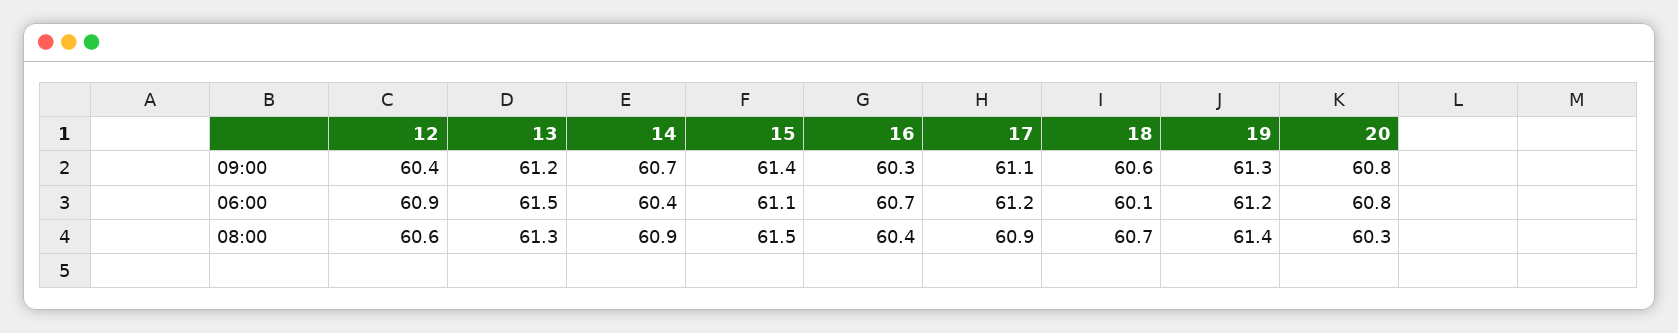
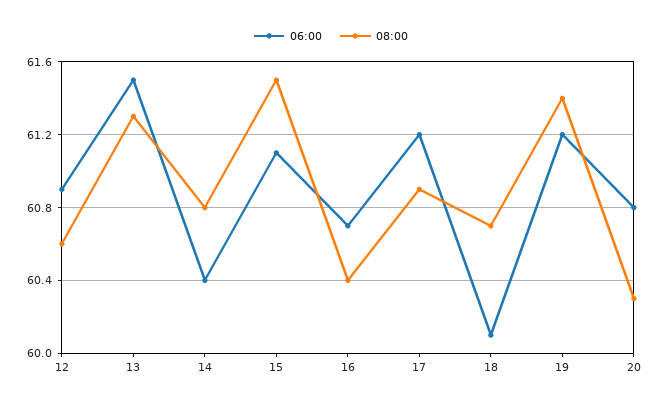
  {
-   "09:00": {
-     "12": 60.4,
-     "13": 61.2,
-     "14": 60.7,
-     "15": 61.4,
-     "16": 60.3,
-     "17": 61.1,
-     "18": 60.6,
-     "19": 61.3,
-     "20": 60.8
-   },
    "06:00": {
      "12": 60.9,
      "13": 61.5,
      "14": 60.4,
      "15": 61.1,
      "16": 60.7,
      "17": 61.2,
      "18": 60.1,
      "19": 61.2,
      "20": 60.8
    },
    "08:00": {
      "12": 60.6,
      "13": 61.3,
-     "14": 60.9,
+     "14": 60.8,
      "15": 61.5,
      "16": 60.4,
      "17": 60.9,
      "18": 60.7,
      "19": 61.4,
      "20": 60.3
    }
  }

